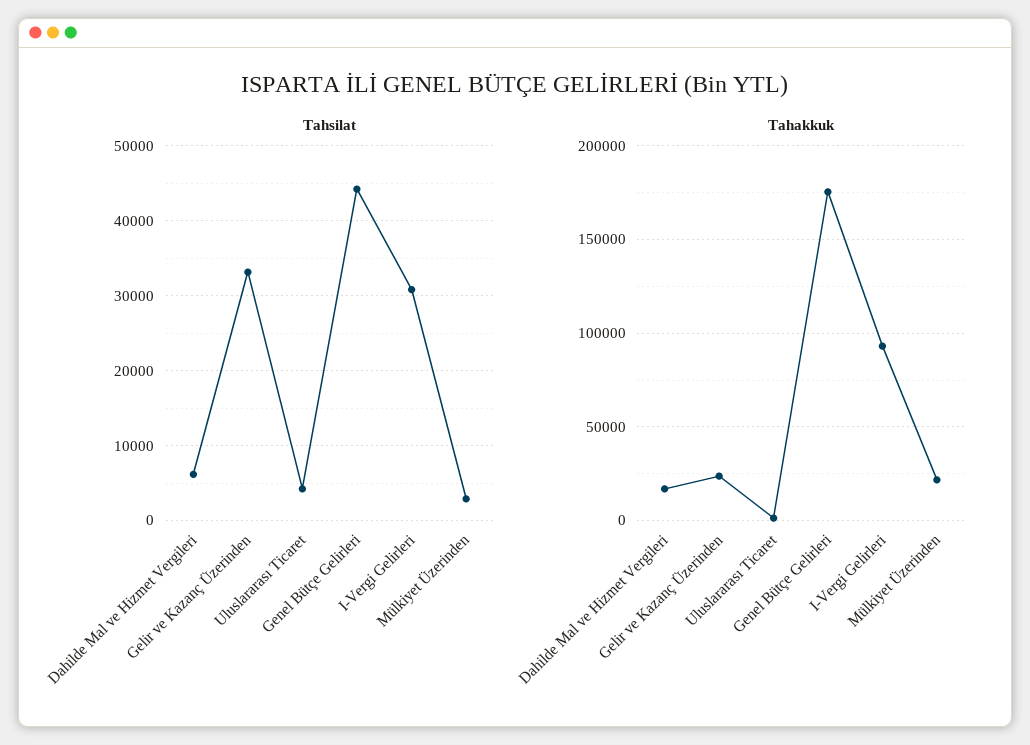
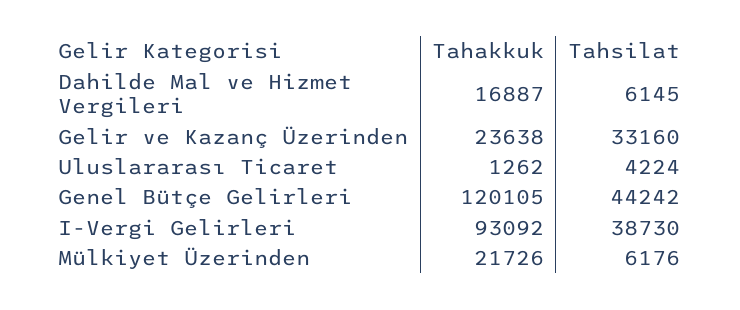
  {
    "Tahsilat": {
      "Dahilde Mal ve Hizmet Vergileri": 6145,
      "Gelir ve Kazanç Üzerinden": 33160,
      "Uluslararası Ticaret": 4224,
      "Genel Bütçe Gelirleri": 44242,
-     "I-Vergi Gelirleri": 31000,
+     "I-Vergi Gelirleri": 38730,
-     "Mülkiyet Üzerinden": 3000
+     "Mülkiyet Üzerinden": 6176
    },
    "Tahakkuk": {
      "Dahilde Mal ve Hizmet Vergileri": 16887,
      "Gelir ve Kazanç Üzerinden": 23638,
      "Uluslararası Ticaret": 1262,
-     "Genel Bütçe Gelirleri": 175000,
+     "Genel Bütçe Gelirleri": 120105,
      "I-Vergi Gelirleri": 93092,
      "Mülkiyet Üzerinden": 21726
    }
  }

